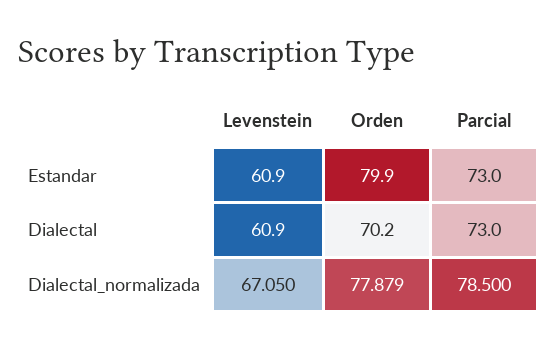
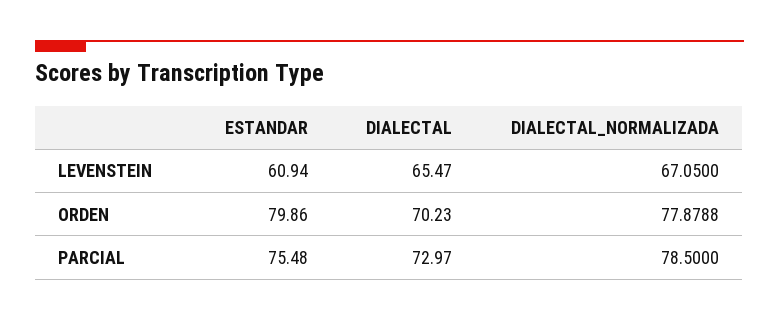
  {
    "Levenstein": {
      "Estandar": 60.94,
-     "Dialectal": 60.9,
+     "Dialectal": 65.47,
      "Dialectal_normalizada": 67.05
    },
    "Orden": {
      "Estandar": 79.86,
      "Dialectal": 70.23,
      "Dialectal_normalizada": 77.8788
    },
    "Parcial": {
-     "Estandar": 73,
+     "Estandar": 75.48,
      "Dialectal": 72.97,
      "Dialectal_normalizada": 78.5
    }
  }

